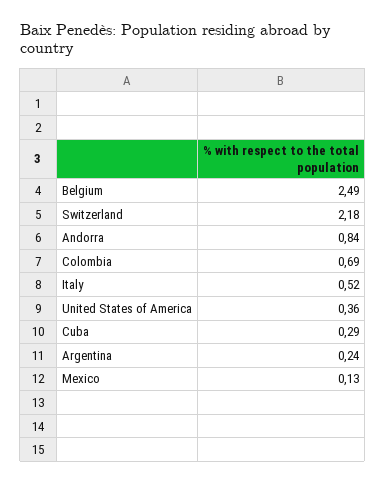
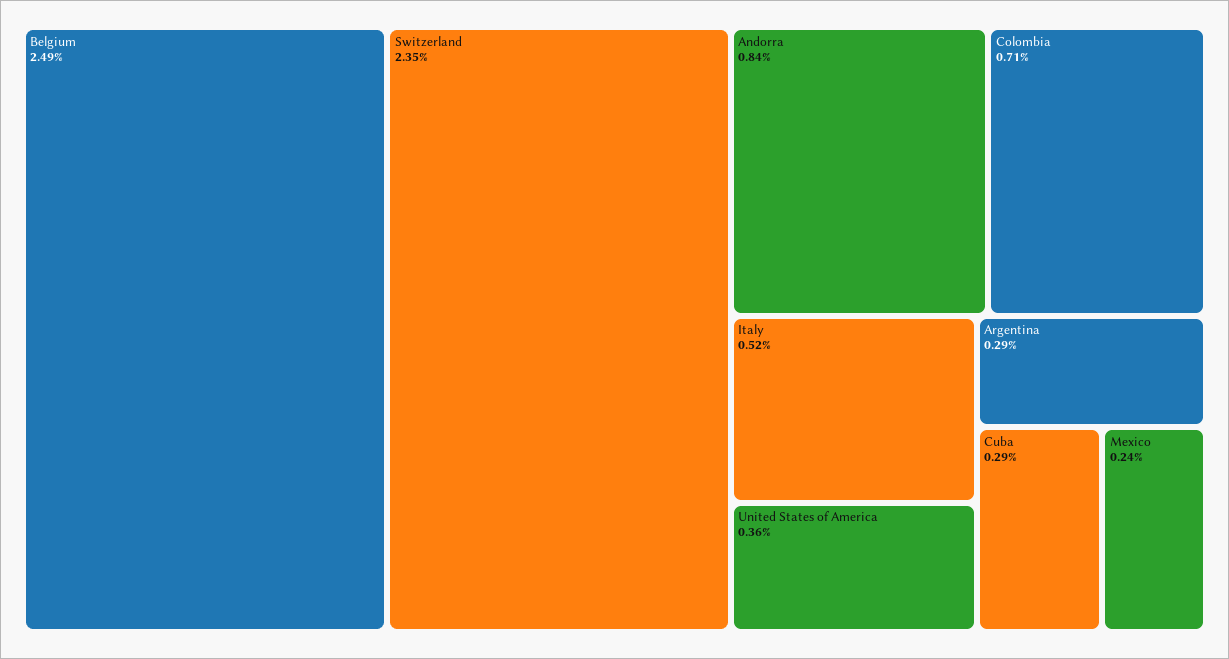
  {
    "Belgium": 2.49,
-   "Switzerland": 2.18,
+   "Switzerland": 2.35,
    "Andorra": 0.84,
-   "Colombia": 0.69,
+   "Colombia": 0.71,
    "Italy": 0.52,
    "United States of America": 0.36,
    "Cuba": 0.29,
-   "Argentina": 0.24,
+   "Argentina": 0.29,
-   "Mexico": 0.13
+   "Mexico": 0.24
  }

